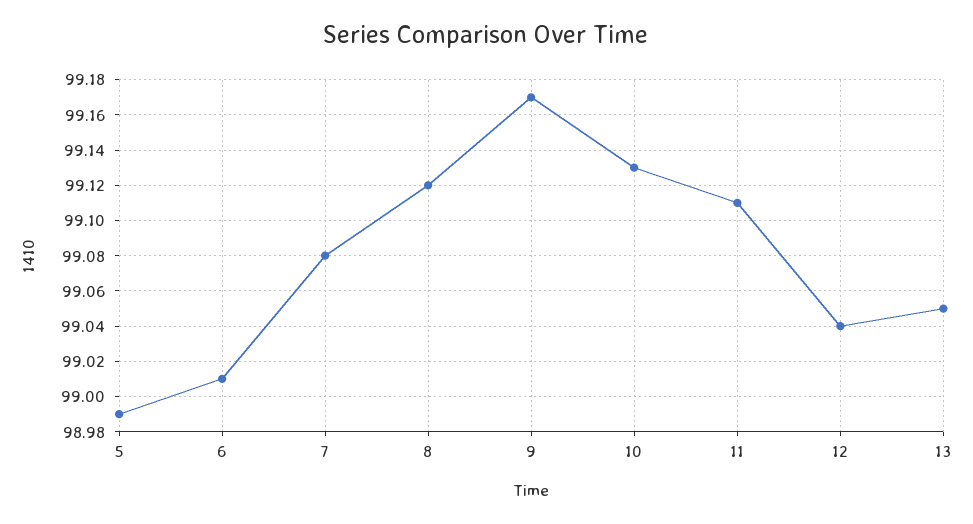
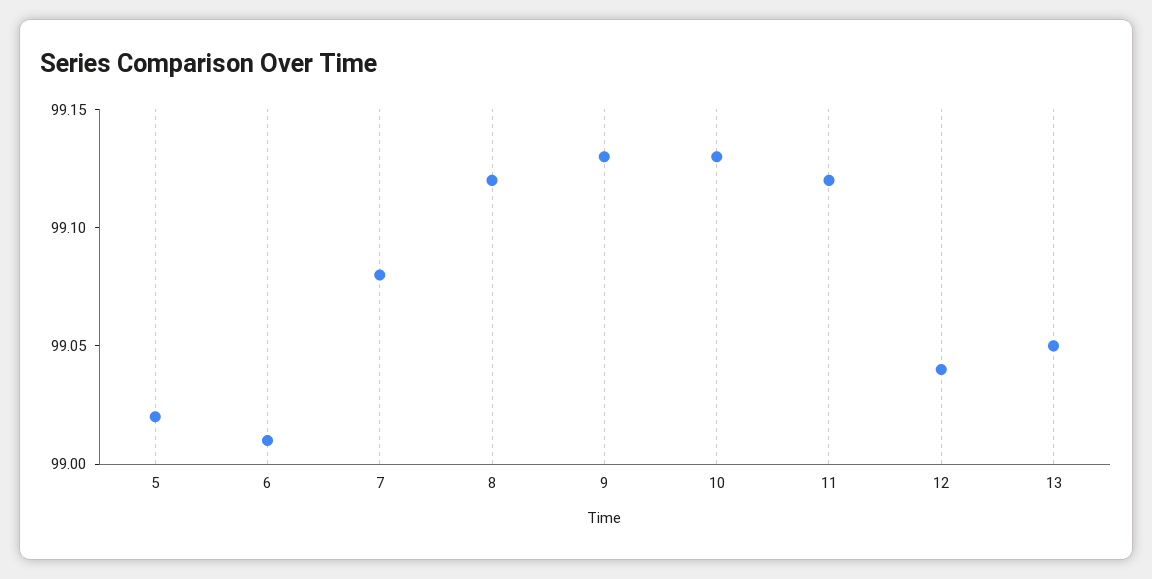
  {
-   "5": 98.99,
+   "5": 99.02,
    "6": 99.01,
    "7": 99.08,
    "8": 99.12,
-   "9": 99.17,
+   "9": 99.13,
    "10": 99.13,
-   "11": 99.11,
+   "11": 99.12,
    "12": 99.04,
    "13": 99.05
  }

